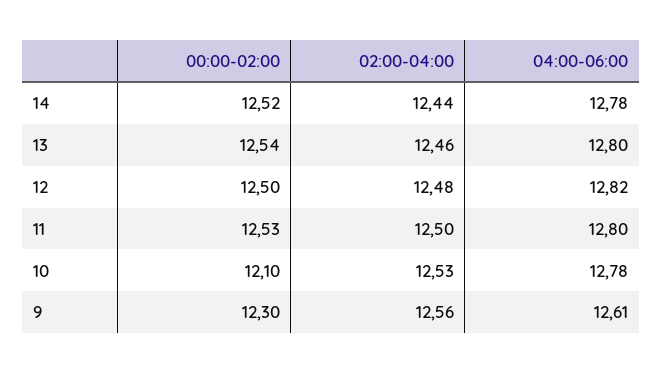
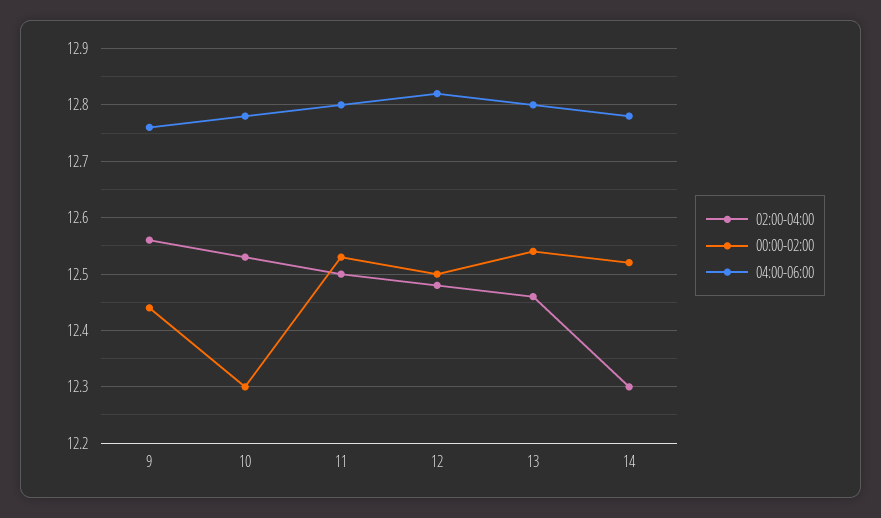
  {
    "00:00-02:00": {
      "14": 12.52,
      "13": 12.54,
      "12": 12.5,
      "11": 12.53,
-     "10": 12.1,
+     "10": 12.3,
-     "9": 12.3
+     "9": 12.45
    },
    "02:00-04:00": {
-     "14": 12.44,
+     "14": 12.3,
      "13": 12.46,
      "12": 12.48,
      "11": 12.5,
      "10": 12.53,
      "9": 12.56
    },
    "04:00-06:00": {
      "14": 12.78,
      "13": 12.8,
      "12": 12.82,
      "11": 12.8,
      "10": 12.78,
-     "9": 12.61
+     "9": 12.75
    }
  }

